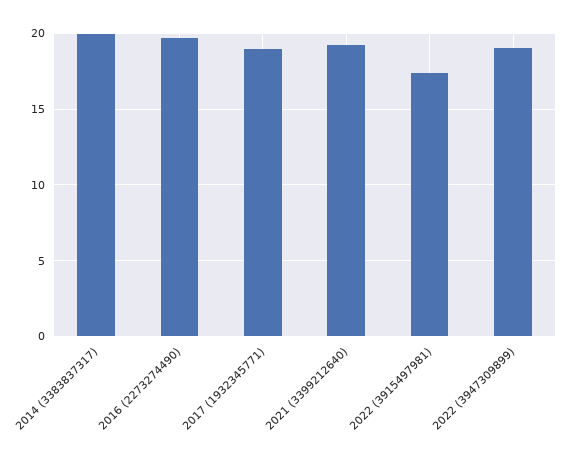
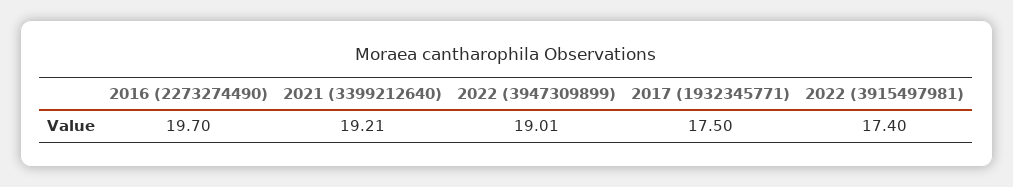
  {
-   "2014 (3383837317)": 20,
    "2016 (2273274490)": 19.7,
-   "2017 (1932345771)": 19,
+   "2017 (1932345771)": 17.5,
    "2021 (3399212640)": 19.21,
    "2022 (3915497981)": 17.4,
    "2022 (3947309899)": 19.01
  }

